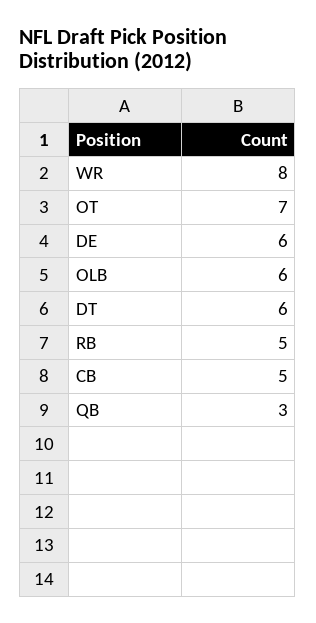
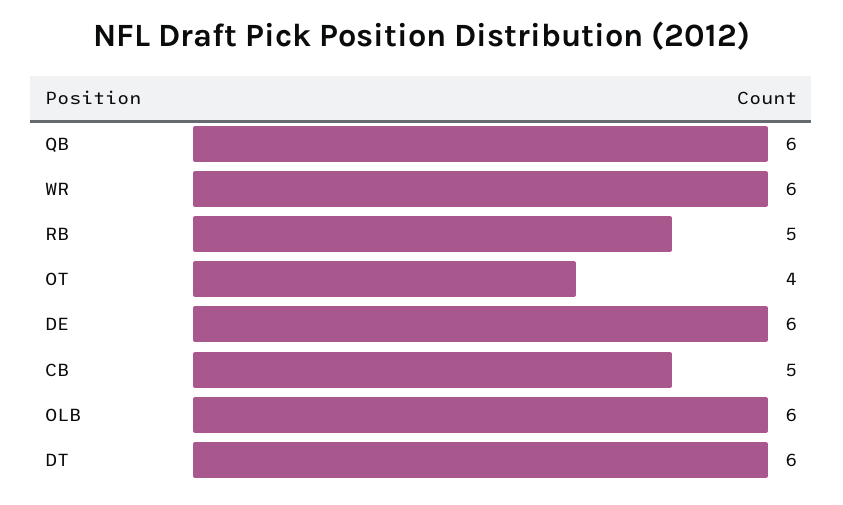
  {
-   "WR": 8,
+   "WR": 6,
-   "OT": 7,
+   "OT": 4,
    "DE": 6,
    "OLB": 6,
    "DT": 6,
    "RB": 5,
    "CB": 5,
-   "QB": 3
+   "QB": 6
  }

